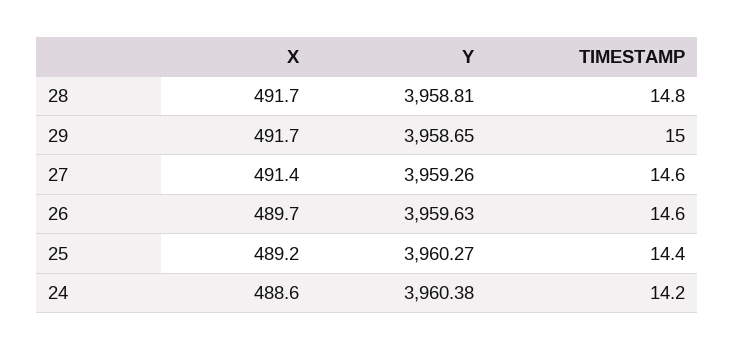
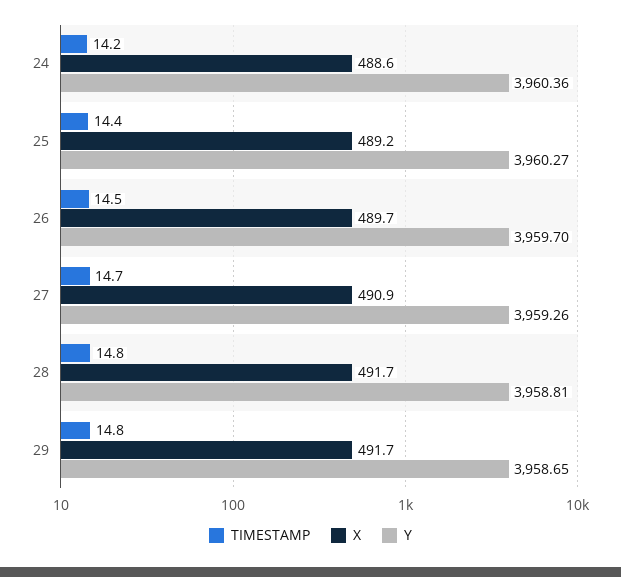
  {
    "X": {
      "28": 491.7,
      "29": 491.7,
-     "27": 491.4,
+     "27": 490.9,
      "26": 489.7,
      "25": 489.2,
      "24": 488.6
    },
    "Y": {
      "28": 3958.81,
      "29": 3958.65,
      "27": 3959.26,
-     "26": 3959.63,
+     "26": 3959.7,
      "25": 3960.27,
-     "24": 3960.38
+     "24": 3960.36
    },
    "TIMESTAMP": {
      "28": 14.8,
-     "29": 15,
+     "29": 14.8,
-     "27": 14.6,
+     "27": 14.7,
-     "26": 14.6,
+     "26": 14.5,
      "25": 14.4,
      "24": 14.2
    }
  }

